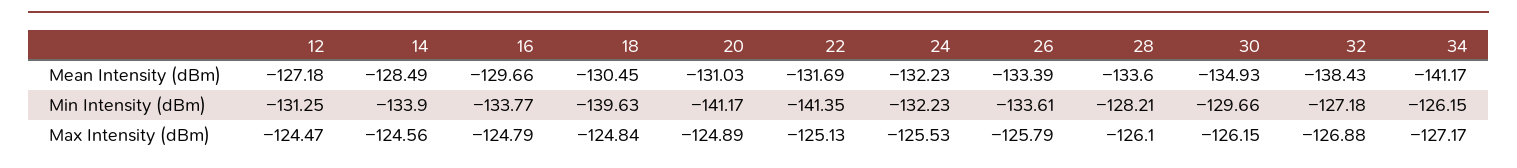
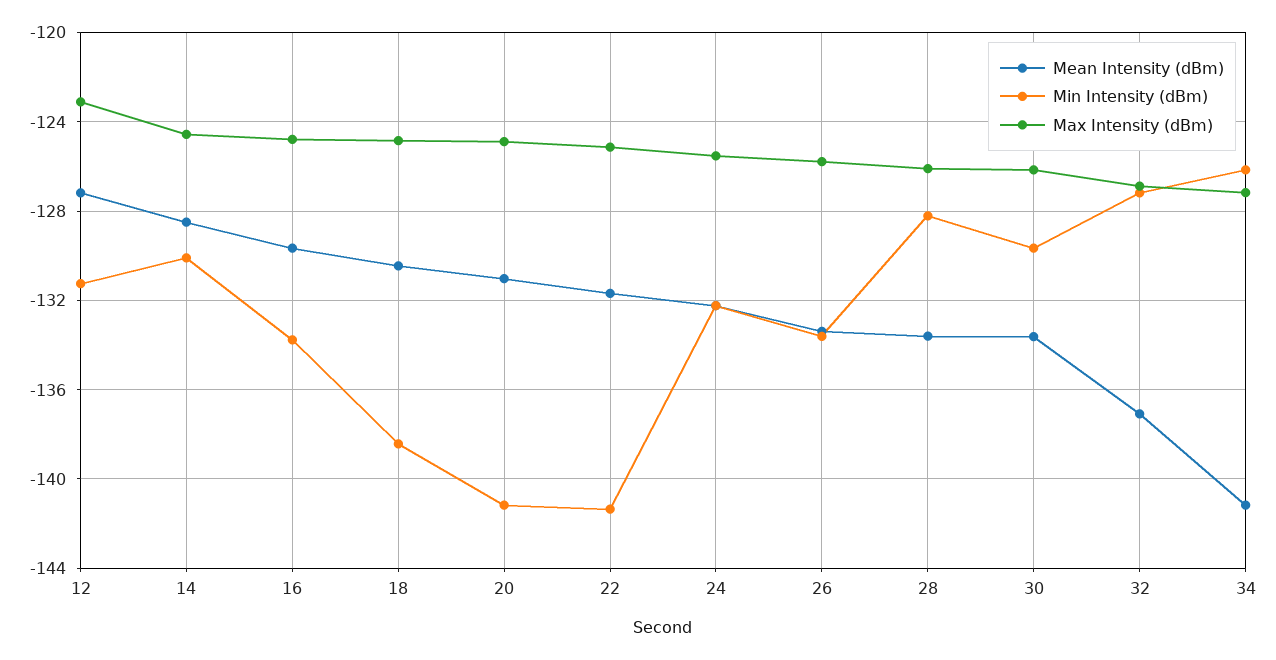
  {
    "Mean Intensity (dBm)": {
      "12": -127.18,
      "14": -128.49,
      "16": -129.66,
      "18": -130.45,
      "20": -131.03,
      "22": -131.69,
      "24": -132.23,
      "26": -133.39,
      "28": -133.6,
-     "30": -134.93,
+     "30": -133.5,
-     "32": -138.43,
+     "32": -137,
      "34": -141.17
    },
    "Min Intensity (dBm)": {
      "12": -131.25,
-     "14": -133.9,
+     "14": -130,
      "16": -133.77,
-     "18": -139.63,
+     "18": -138.5,
      "20": -141.17,
      "22": -141.35,
      "24": -132.23,
      "26": -133.61,
      "28": -128.21,
      "30": -129.66,
      "32": -127.18,
      "34": -126.15
    },
    "Max Intensity (dBm)": {
-     "12": -124.47,
+     "12": -123,
      "14": -124.56,
      "16": -124.79,
      "18": -124.84,
      "20": -124.89,
      "22": -125.13,
      "24": -125.53,
      "26": -125.79,
      "28": -126.1,
      "30": -126.15,
      "32": -126.88,
      "34": -127.17
    }
  }

